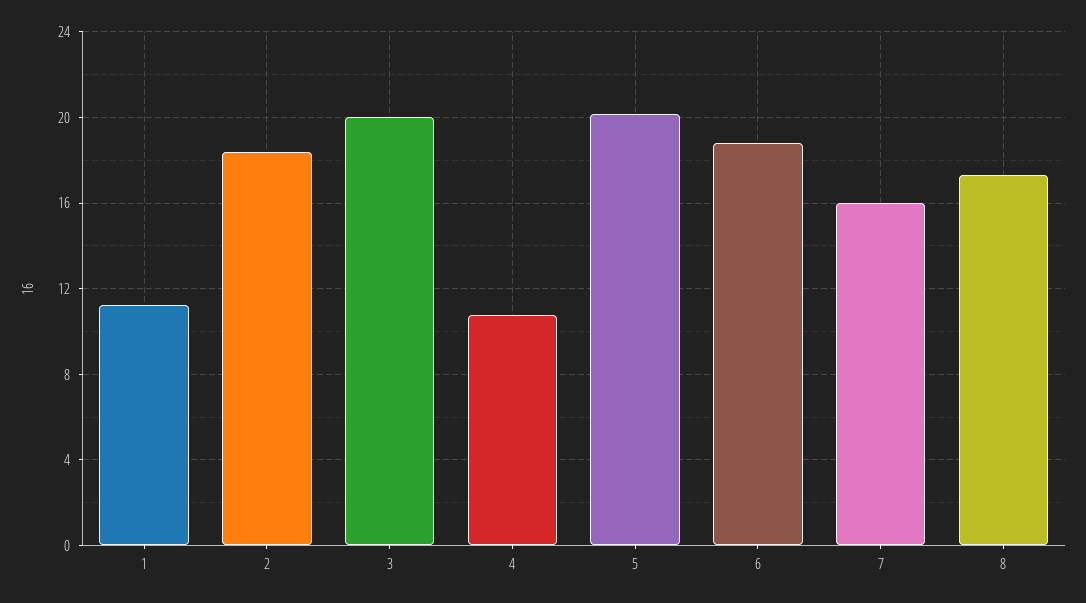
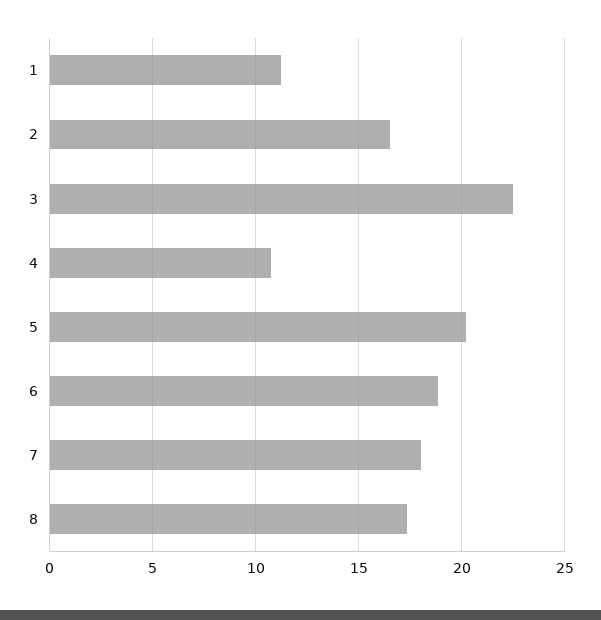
  {
    "1": 11,
-   "2": 18.5,
+   "2": 16.5,
-   "3": 20,
+   "3": 22.5,
    "4": 11,
    "5": 20,
    "6": 19,
-   "7": 16,
+   "7": 18,
    "8": 17.5
  }

